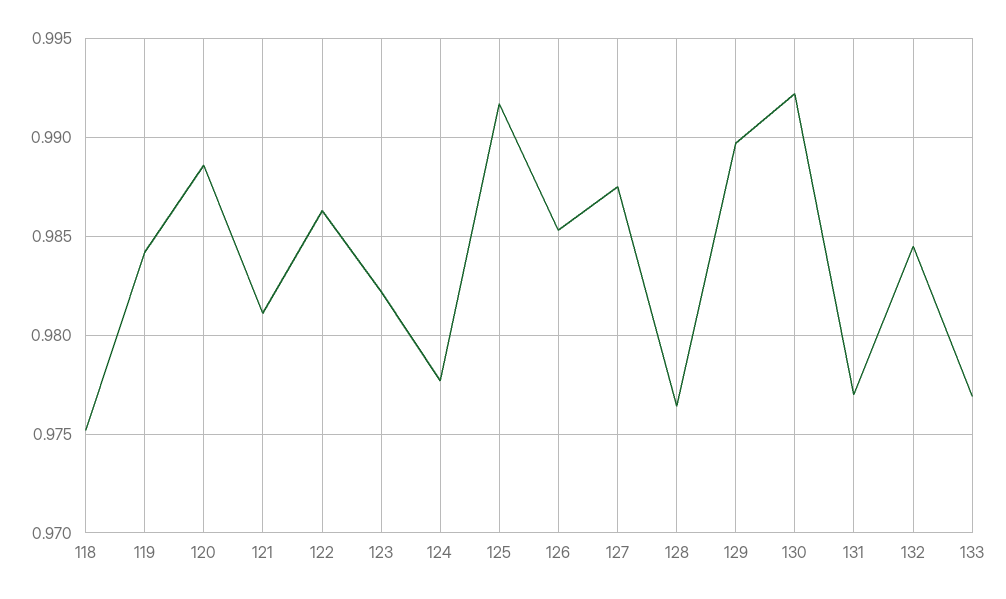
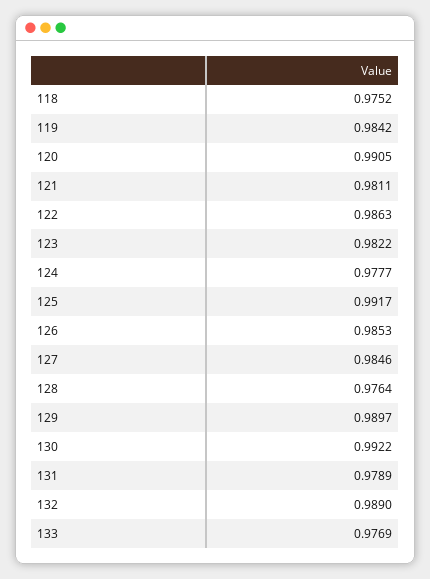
  {
    "118": 0.9752,
    "119": 0.9842,
-   "120": 0.9885,
+   "120": 0.9905,
    "121": 0.9811,
    "122": 0.9863,
    "123": 0.9822,
    "124": 0.9777,
    "125": 0.9917,
    "126": 0.9853,
-   "127": 0.9875,
+   "127": 0.9846,
    "128": 0.9764,
    "129": 0.9897,
    "130": 0.9922,
-   "131": 0.977,
+   "131": 0.9789,
-   "132": 0.9845,
+   "132": 0.989,
    "133": 0.9769
  }

